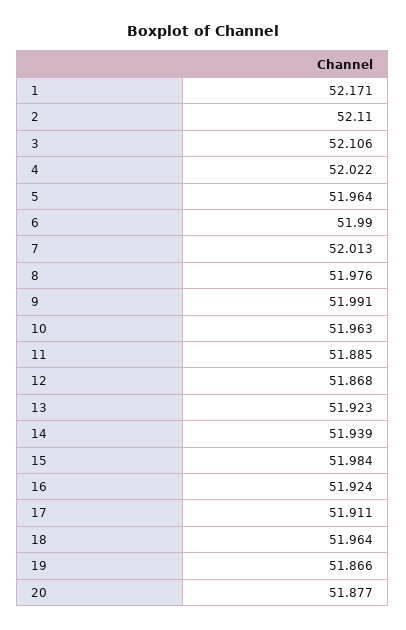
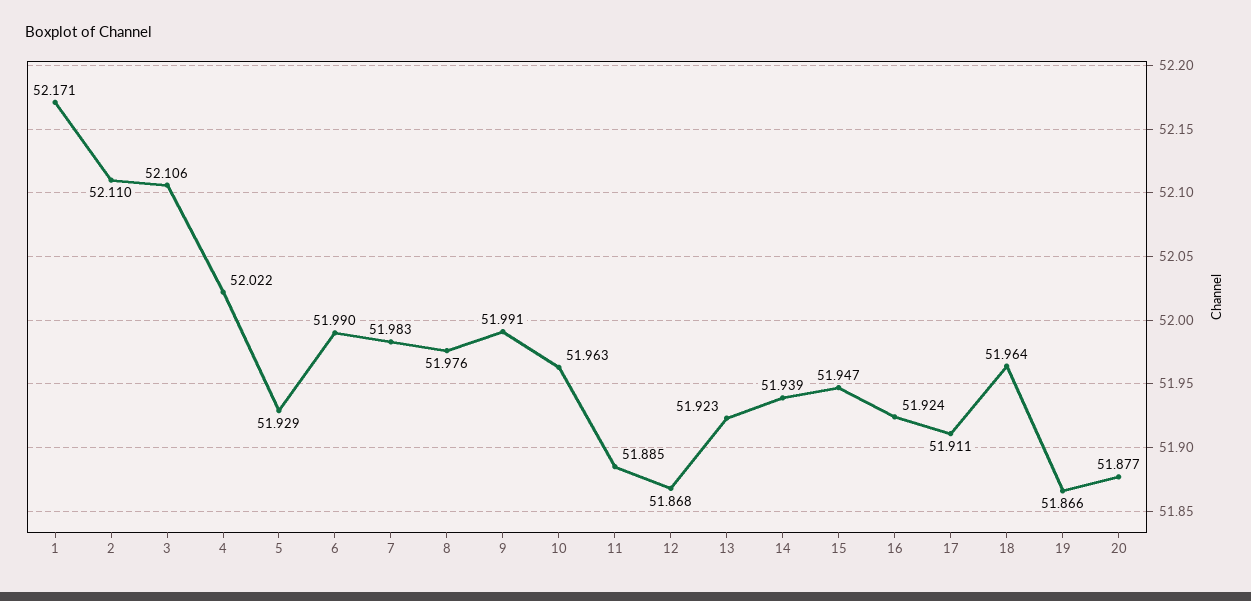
  {
    "1": 52.171,
    "2": 52.11,
    "3": 52.106,
    "4": 52.022,
-   "5": 51.964,
+   "5": 51.929,
    "6": 51.99,
-   "7": 52.013,
+   "7": 51.983,
    "8": 51.976,
    "9": 51.991,
    "10": 51.963,
    "11": 51.885,
    "12": 51.868,
    "13": 51.923,
    "14": 51.939,
-   "15": 51.984,
+   "15": 51.947,
    "16": 51.924,
    "17": 51.911,
    "18": 51.964,
    "19": 51.866,
    "20": 51.877
  }

